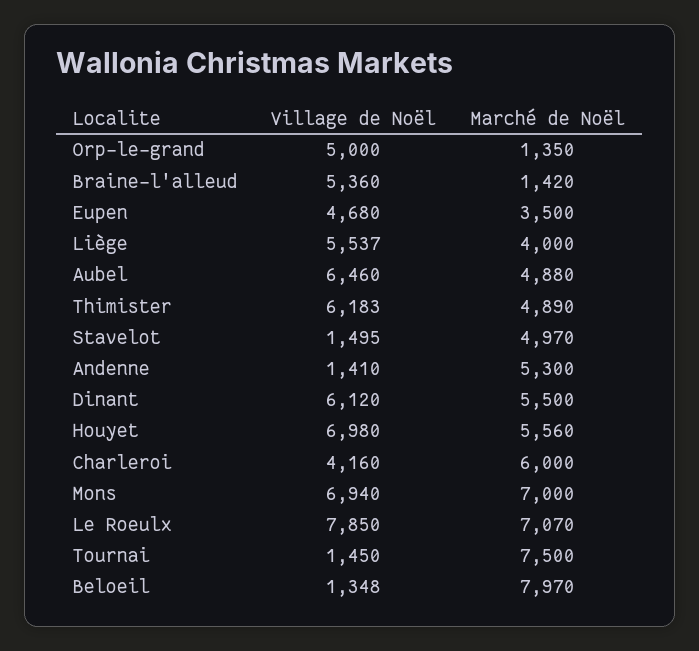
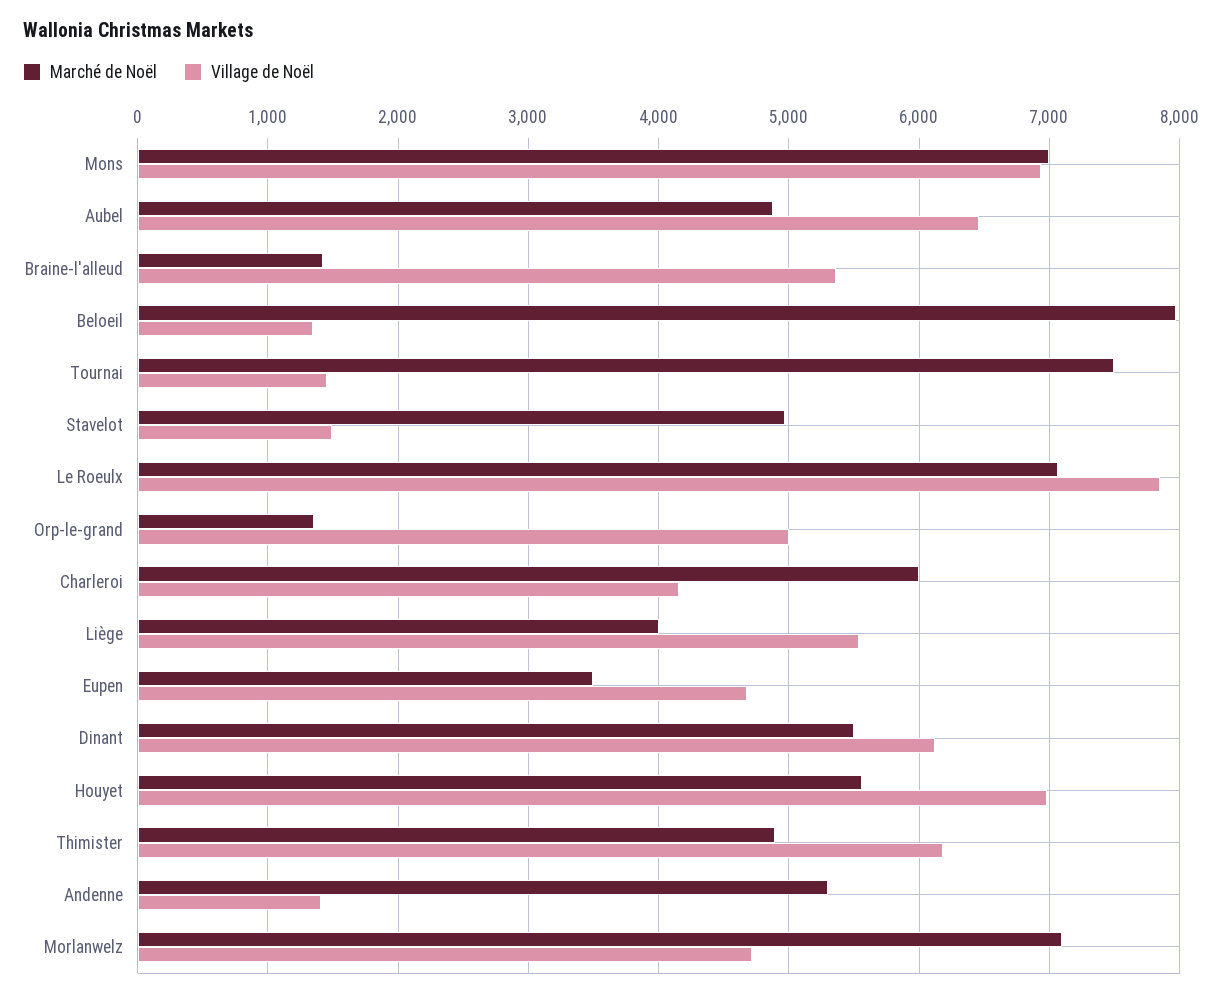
  {
    "Village de Noël": {
      "Orp-le-grand": 5000,
      "Braine-l'alleud": 5360,
      "Eupen": 4680,
      "Liège": 5537,
      "Aubel": 6460,
      "Thimister": 6183,
      "Stavelot": 1495,
      "Andenne": 1410,
      "Dinant": 6120,
      "Houyet": 6980,
      "Charleroi": 4160,
      "Mons": 6940,
      "Le Roeulx": 7850,
      "Tournai": 1450,
-     "Beloeil": 1348
+     "Beloeil": 1348,
+     "Morlanwelz": 4700
    },
    "Marché de Noël": {
      "Orp-le-grand": 1350,
      "Braine-l'alleud": 1420,
      "Eupen": 3500,
      "Liège": 4000,
      "Aubel": 4880,
      "Thimister": 4890,
      "Stavelot": 4970,
      "Andenne": 5300,
      "Dinant": 5500,
      "Houyet": 5560,
      "Charleroi": 6000,
      "Mons": 7000,
      "Le Roeulx": 7070,
      "Tournai": 7500,
-     "Beloeil": 7970
+     "Beloeil": 7970,
+     "Morlanwelz": 7100
    }
  }

